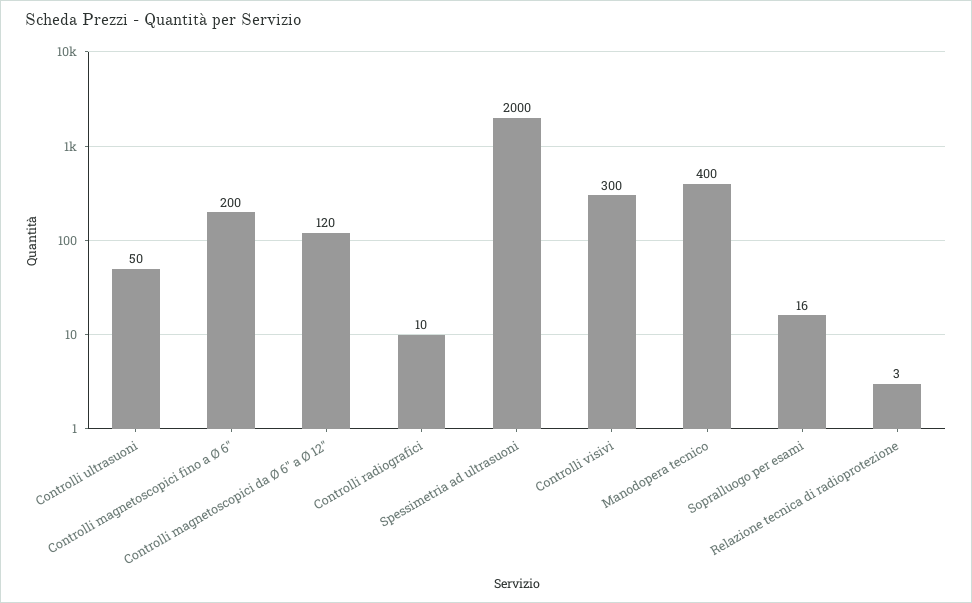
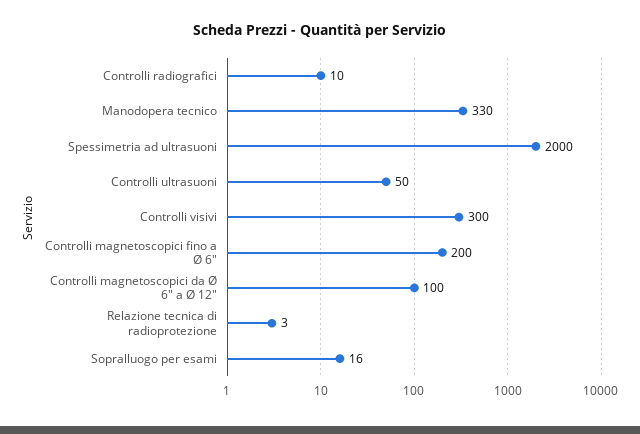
  {
    "Controlli ultrasuoni": 50,
    "Controlli magnetoscopici fino a Ø 6\"": 200,
-   "Controlli magnetoscopici da Ø 6\" a Ø 12\"": 120,
+   "Controlli magnetoscopici da Ø 6\" a Ø 12\"": 100,
    "Controlli radiografici": 10,
    "Spessimetria ad ultrasuoni": 2000,
    "Controlli visivi": 300,
-   "Manodopera tecnico": 400,
+   "Manodopera tecnico": 330,
    "Sopralluogo per esami": 16,
    "Relazione tecnica di radioprotezione": 3
  }

